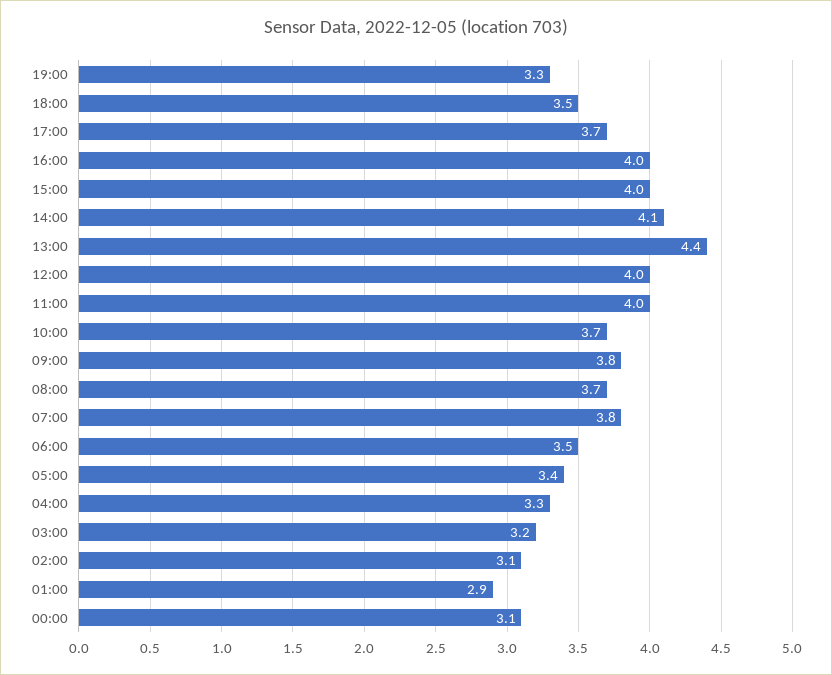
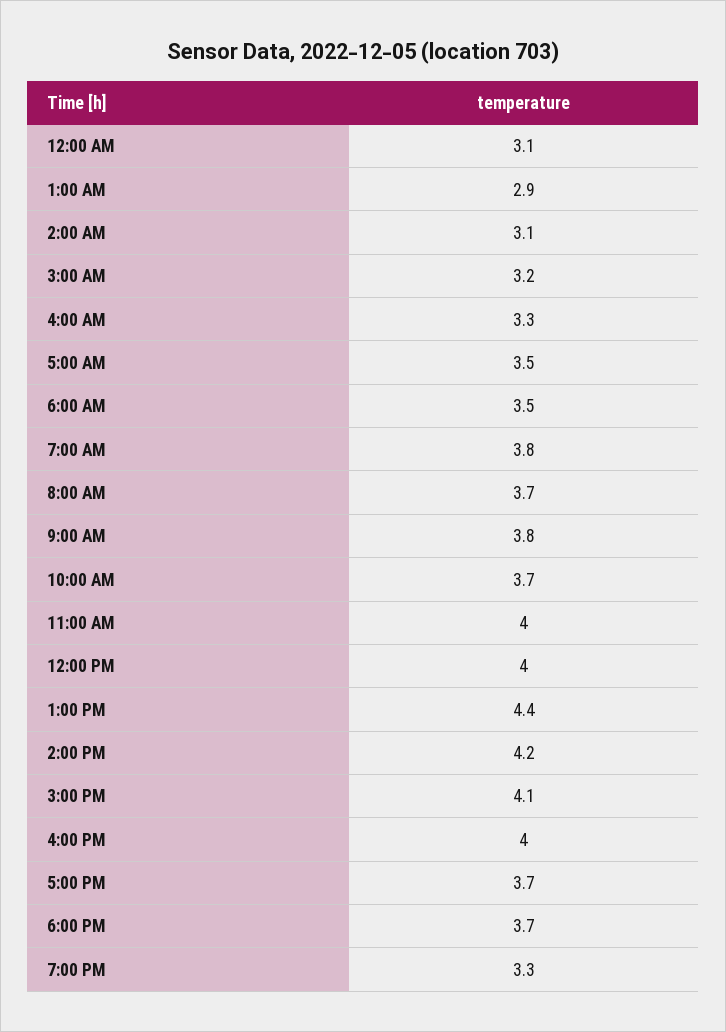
  {
    "19:00": 3.3,
-   "18:00": 3.5,
+   "18:00": 3.7,
    "17:00": 3.7,
    "16:00": 4,
-   "15:00": 4,
+   "15:00": 4.1,
-   "14:00": 4.1,
+   "14:00": 4.2,
    "13:00": 4.4,
    "12:00": 4,
    "11:00": 4,
    "10:00": 3.7,
    "09:00": 3.8,
    "08:00": 3.7,
    "07:00": 3.8,
    "06:00": 3.5,
-   "05:00": 3.4,
+   "05:00": 3.5,
    "04:00": 3.3,
    "03:00": 3.2,
    "02:00": 3.1,
    "01:00": 2.9,
    "00:00": 3.1
  }

